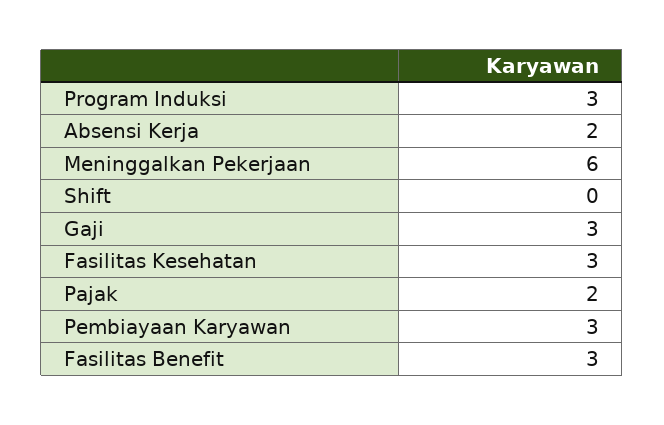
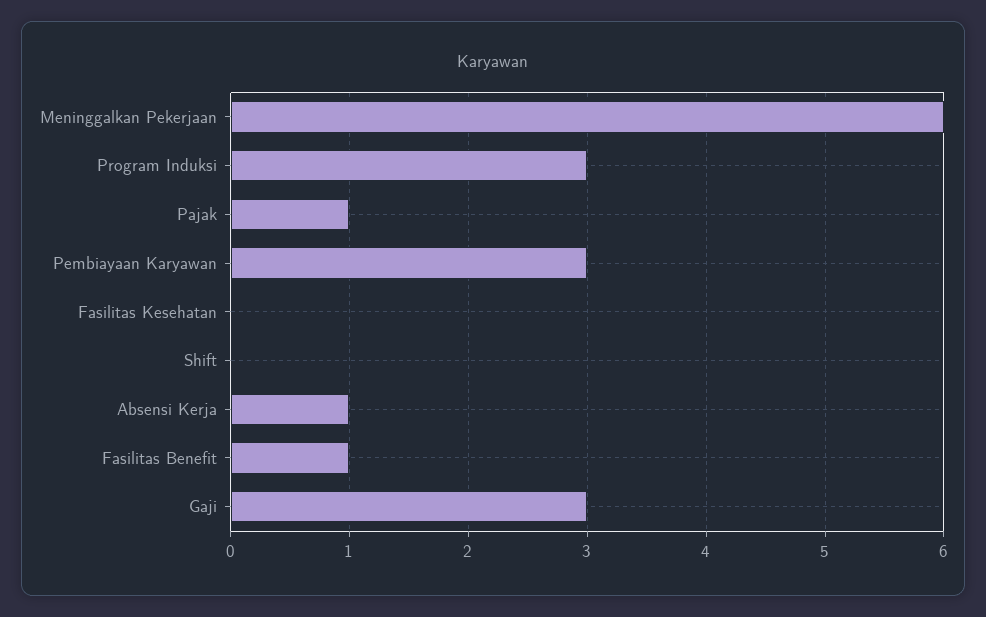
  {
    "Program Induksi": 3,
-   "Absensi Kerja": 2,
+   "Absensi Kerja": 1,
    "Meninggalkan Pekerjaan": 6,
    "Shift": 0,
    "Gaji": 3,
-   "Fasilitas Kesehatan": 3,
+   "Fasilitas Kesehatan": 0,
-   "Pajak": 2,
+   "Pajak": 1,
    "Pembiayaan Karyawan": 3,
-   "Fasilitas Benefit": 3
+   "Fasilitas Benefit": 1
  }

